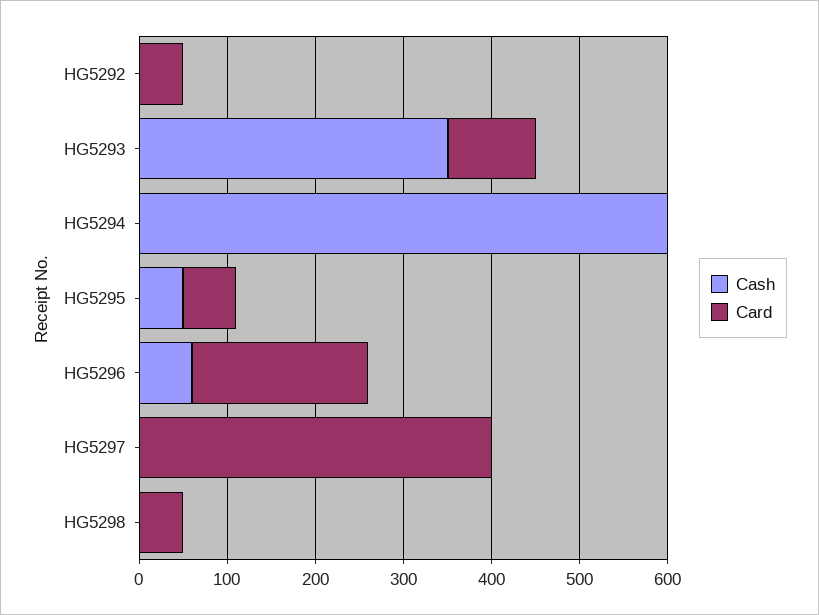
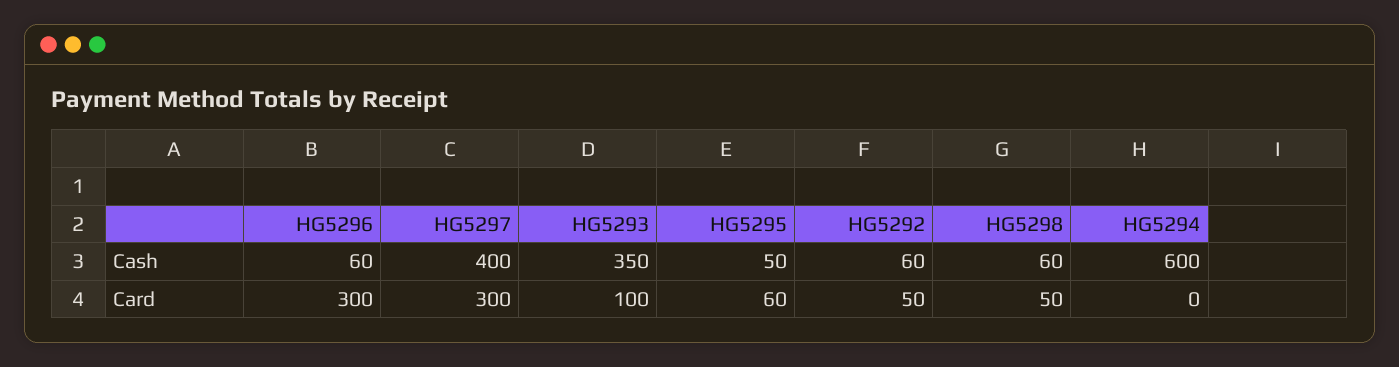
  {
    "Cash": {
-     "HG5292": 0,
+     "HG5292": 60,
      "HG5293": 350,
      "HG5294": 600,
      "HG5295": 50,
      "HG5296": 60,
-     "HG5297": 0,
+     "HG5297": 400,
-     "HG5298": 0
+     "HG5298": 60
    },
    "Card": {
      "HG5292": 50,
      "HG5293": 100,
      "HG5294": 0,
      "HG5295": 60,
-     "HG5296": 200,
+     "HG5296": 300,
-     "HG5297": 400,
+     "HG5297": 300,
      "HG5298": 50
    }
  }

